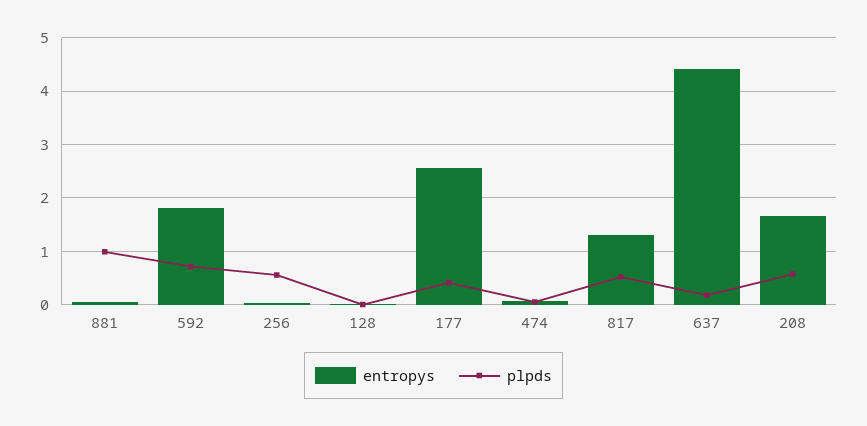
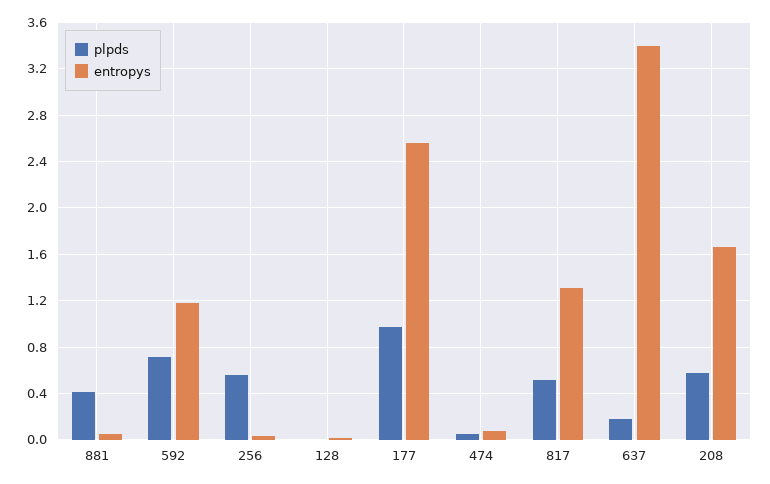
  {
    "entropys": {
      "881": 0.1,
-     "592": 1.8,
+     "592": 1.2,
      "256": 0,
      "128": 0,
      "177": 2.6,
      "474": 0.1,
      "817": 1.3,
-     "637": 4.4,
+     "637": 3.4,
      "208": 1.7
    },
    "plpds": {
-     "881": 1,
+     "881": 0.4,
      "592": 0.7,
      "256": 0.6,
      "128": 0,
-     "177": 0.4,
+     "177": 1,
      "474": 0.1,
      "817": 0.5,
      "637": 0.2,
      "208": 0.6
    }
  }

